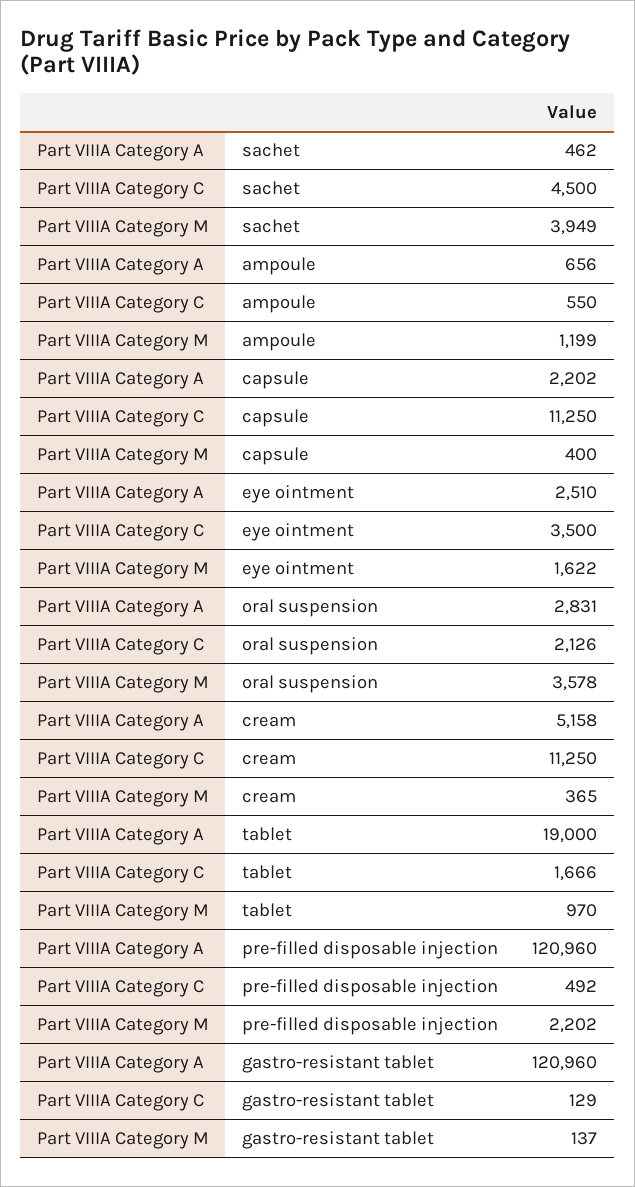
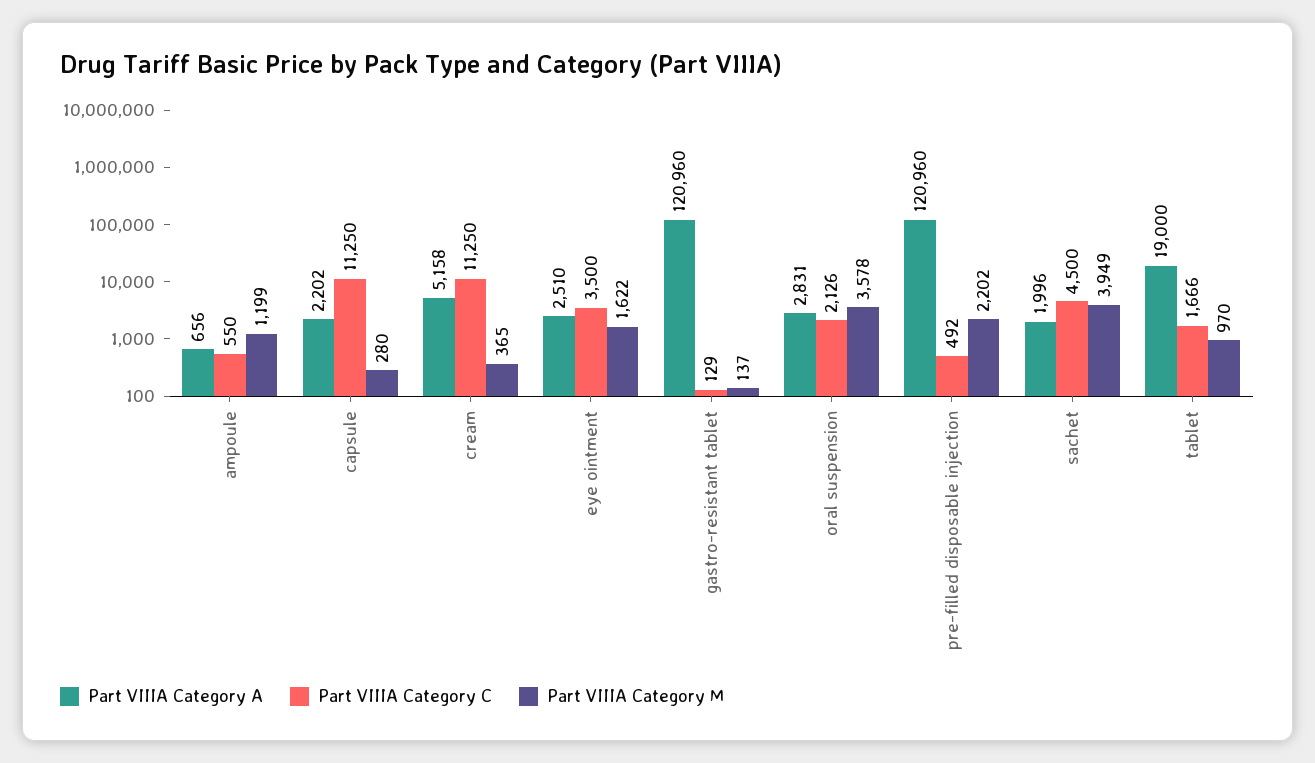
  {
    "Part VIIIA Category A": {
-     "sachet": 462,
+     "sachet": 1996,
      "ampoule": 656,
      "capsule": 2202,
      "eye ointment": 2510,
      "oral suspension": 2831,
      "cream": 5158,
      "tablet": 19000,
      "pre-filled disposable injection": 120960,
      "gastro-resistant tablet": 120960
    },
    "Part VIIIA Category C": {
      "sachet": 4500,
      "ampoule": 550,
      "capsule": 11250,
      "eye ointment": 3500,
      "oral suspension": 2126,
      "cream": 11250,
      "tablet": 1666,
      "pre-filled disposable injection": 492,
      "gastro-resistant tablet": 129
    },
    "Part VIIIA Category M": {
      "sachet": 3949,
      "ampoule": 1199,
-     "capsule": 400,
+     "capsule": 280,
      "eye ointment": 1622,
      "oral suspension": 3578,
      "cream": 365,
      "tablet": 970,
      "pre-filled disposable injection": 2202,
      "gastro-resistant tablet": 137
    }
  }

